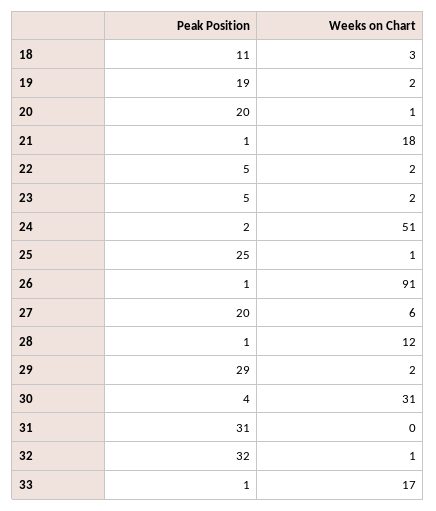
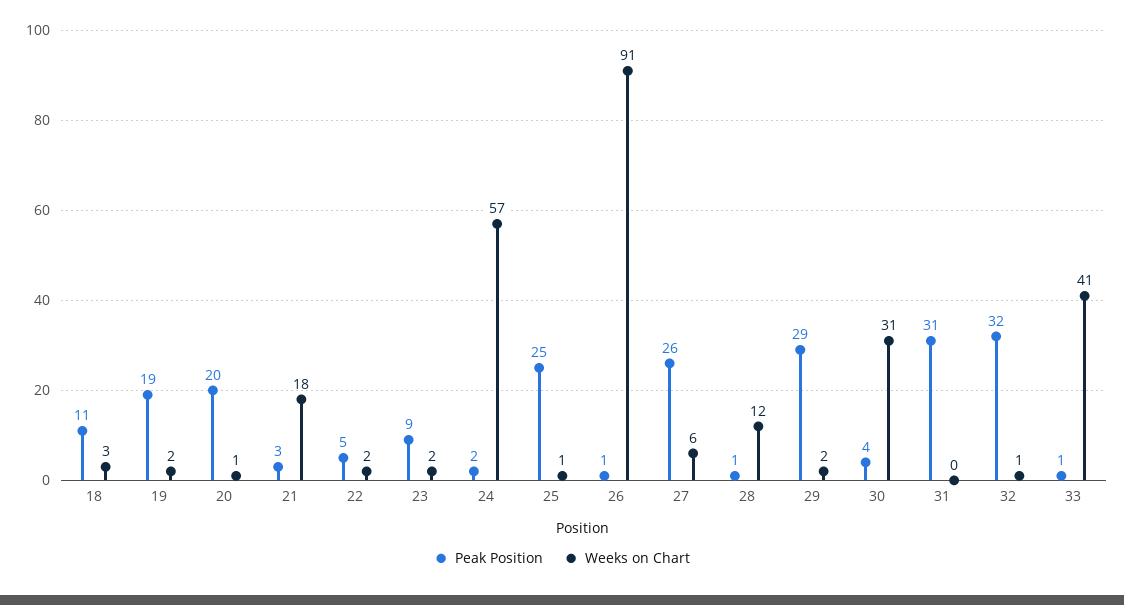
  {
    "Peak Position": {
      "18": 11,
      "19": 19,
      "20": 20,
-     "21": 1,
+     "21": 3,
      "22": 5,
-     "23": 5,
+     "23": 9,
      "24": 2,
      "25": 25,
      "26": 1,
-     "27": 20,
+     "27": 26,
      "28": 1,
      "29": 29,
      "30": 4,
      "31": 31,
      "32": 32,
      "33": 1
    },
    "Weeks on Chart": {
      "18": 3,
      "19": 2,
      "20": 1,
      "21": 18,
      "22": 2,
      "23": 2,
-     "24": 51,
+     "24": 57,
      "25": 1,
      "26": 91,
      "27": 6,
      "28": 12,
      "29": 2,
      "30": 31,
      "31": 0,
      "32": 1,
-     "33": 17
+     "33": 41
    }
  }

